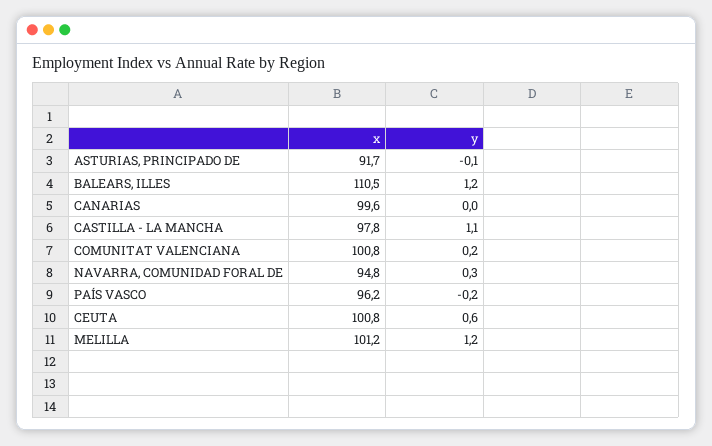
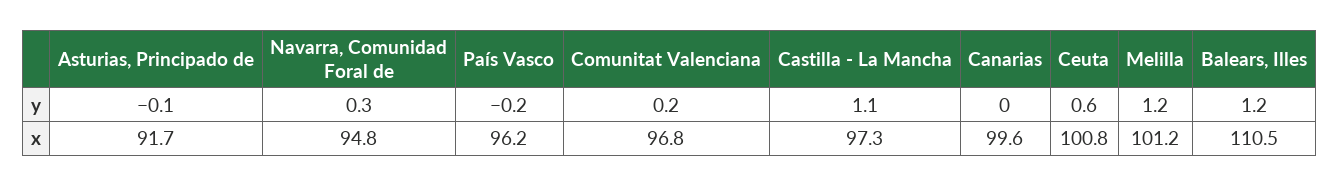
  {
    "x": {
      "ASTURIAS, PRINCIPADO DE": 91.7,
      "BALEARS, ILLES": 110.5,
      "CANARIAS": 99.6,
-     "CASTILLA - LA MANCHA": 97.8,
+     "CASTILLA - LA MANCHA": 97.3,
-     "COMUNITAT VALENCIANA": 100.8,
+     "COMUNITAT VALENCIANA": 96.8,
      "NAVARRA, COMUNIDAD FORAL DE": 94.8,
      "PAÍS VASCO": 96.2,
      "CEUTA": 100.8,
      "MELILLA": 101.2
    },
    "y": {
      "ASTURIAS, PRINCIPADO DE": -0.1,
      "BALEARS, ILLES": 1.2,
      "CANARIAS": 0,
      "CASTILLA - LA MANCHA": 1.1,
      "COMUNITAT VALENCIANA": 0.2,
      "NAVARRA, COMUNIDAD FORAL DE": 0.3,
      "PAÍS VASCO": -0.2,
      "CEUTA": 0.6,
      "MELILLA": 1.2
    }
  }

